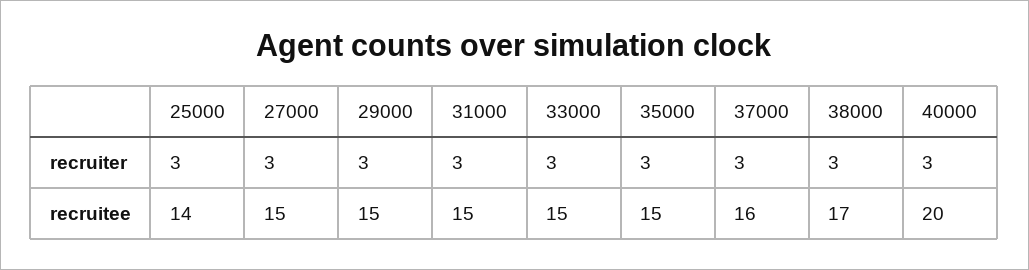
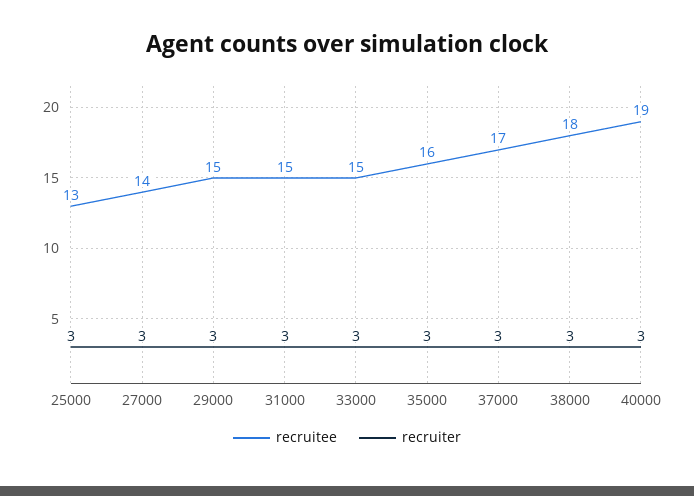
  {
    "recruiter": {
      "25000": 3,
      "27000": 3,
      "29000": 3,
      "31000": 3,
      "33000": 3,
      "35000": 3,
      "37000": 3,
      "38000": 3,
      "40000": 3
    },
    "recruitee": {
-     "25000": 14,
+     "25000": 13,
-     "27000": 15,
+     "27000": 14,
      "29000": 15,
      "31000": 15,
      "33000": 15,
-     "35000": 15,
+     "35000": 16,
-     "37000": 16,
+     "37000": 17,
-     "38000": 17,
+     "38000": 18,
-     "40000": 20
+     "40000": 19
    }
  }

